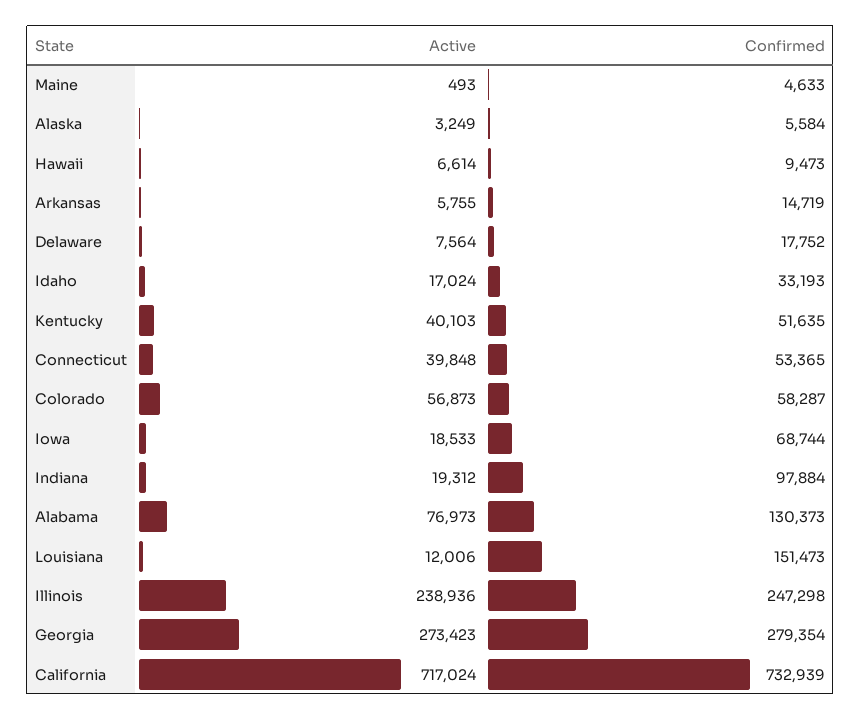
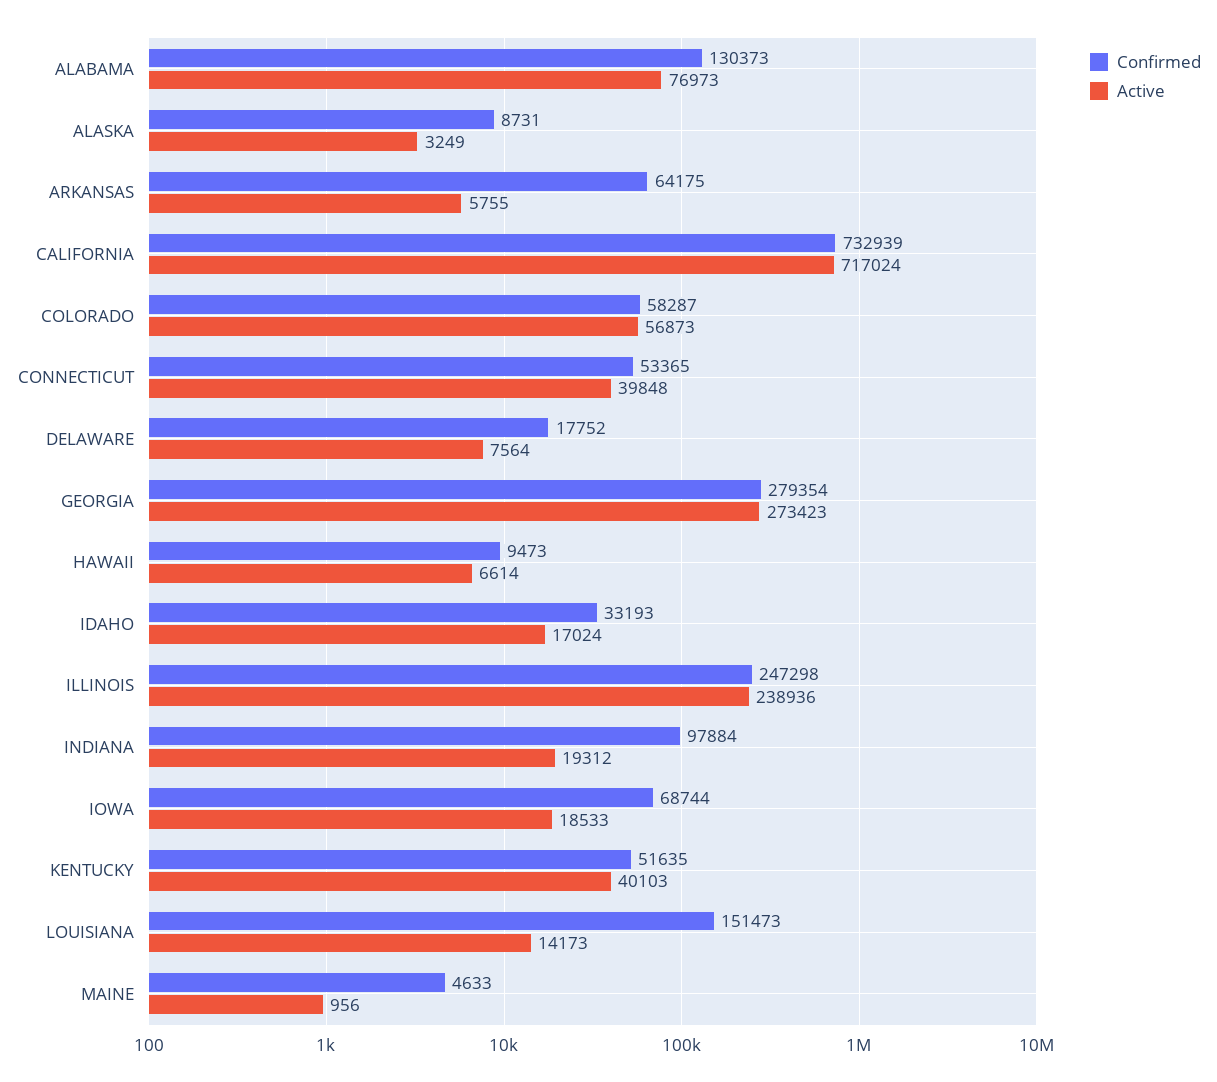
  {
    "Active": {
-     "Maine": 493,
+     "Maine": 956,
      "Alaska": 3249,
      "Hawaii": 6614,
      "Arkansas": 5755,
      "Delaware": 7564,
      "Idaho": 17024,
      "Kentucky": 40103,
      "Connecticut": 39848,
      "Colorado": 56873,
      "Iowa": 18533,
      "Indiana": 19312,
      "Alabama": 76973,
-     "Louisiana": 12006,
+     "Louisiana": 14173,
      "Illinois": 238936,
      "Georgia": 273423,
      "California": 717024
    },
    "Confirmed": {
      "Maine": 4633,
-     "Alaska": 5584,
+     "Alaska": 8731,
      "Hawaii": 9473,
-     "Arkansas": 14719,
+     "Arkansas": 64175,
      "Delaware": 17752,
      "Idaho": 33193,
      "Kentucky": 51635,
      "Connecticut": 53365,
      "Colorado": 58287,
      "Iowa": 68744,
      "Indiana": 97884,
      "Alabama": 130373,
      "Louisiana": 151473,
      "Illinois": 247298,
      "Georgia": 279354,
      "California": 732939
    }
  }

